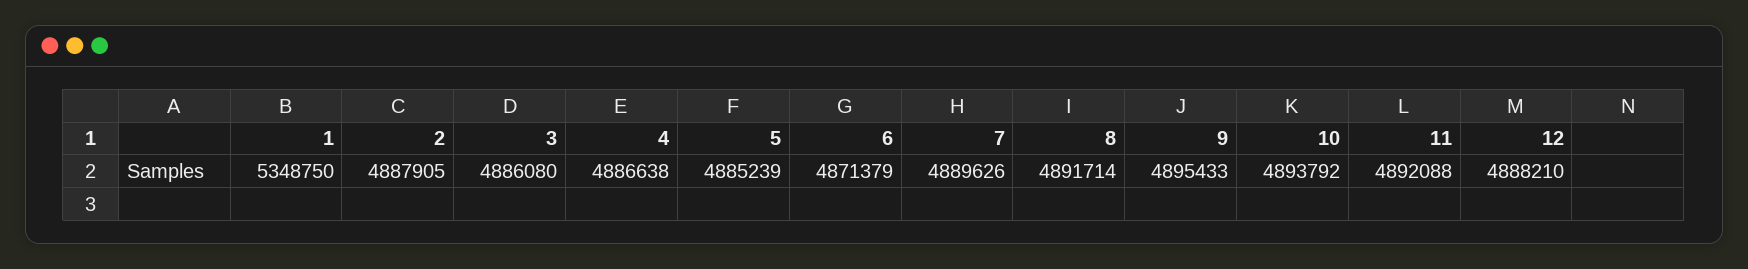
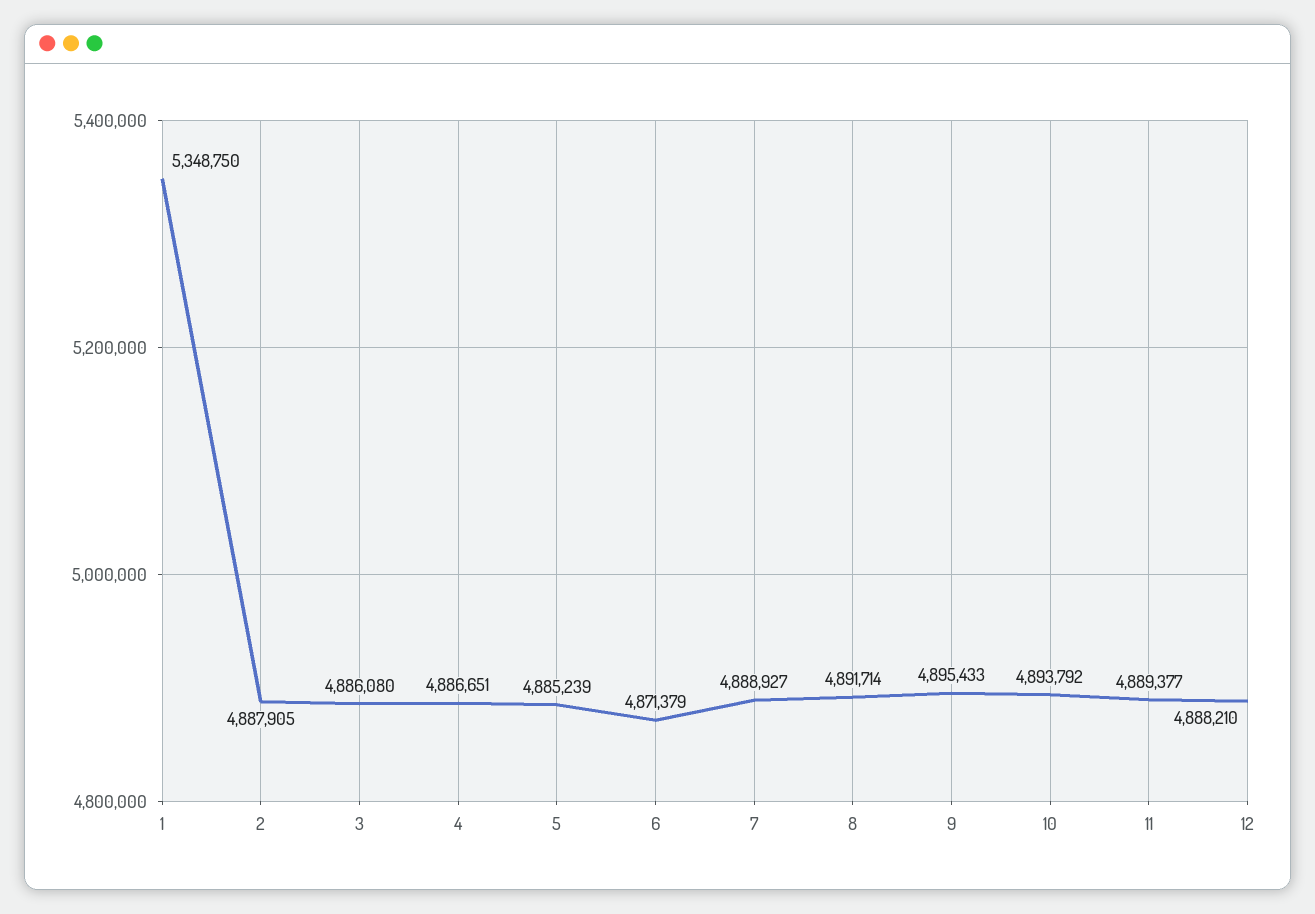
  {
    "1": 5348750,
    "2": 4887905,
    "3": 4886080,
-   "4": 4886638,
+   "4": 4886651,
    "5": 4885239,
    "6": 4871379,
-   "7": 4889626,
+   "7": 4888927,
    "8": 4891714,
    "9": 4895433,
    "10": 4893792,
-   "11": 4892088,
+   "11": 4889377,
    "12": 4888210
  }

